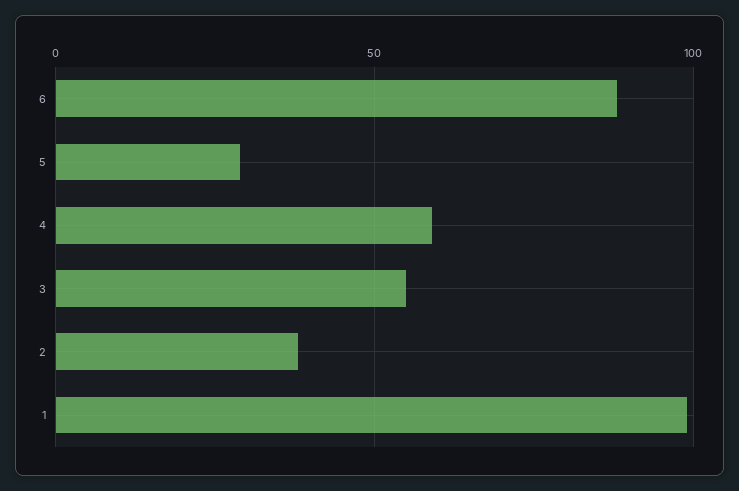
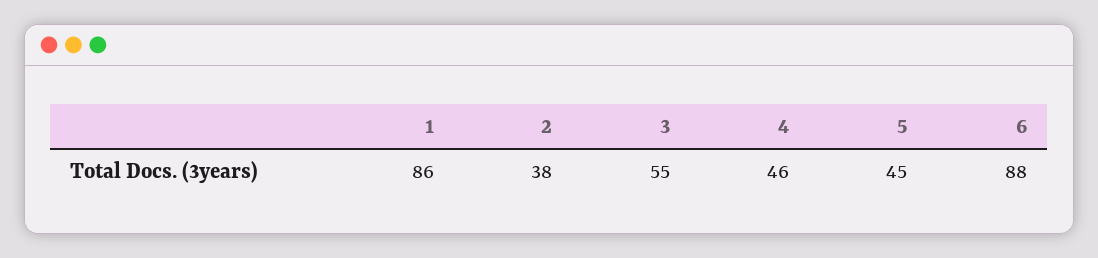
  {
    "6": 88,
-   "5": 30,
+   "5": 45,
-   "4": 60,
+   "4": 46,
    "3": 55,
    "2": 38,
-   "1": 100
+   "1": 86
  }

